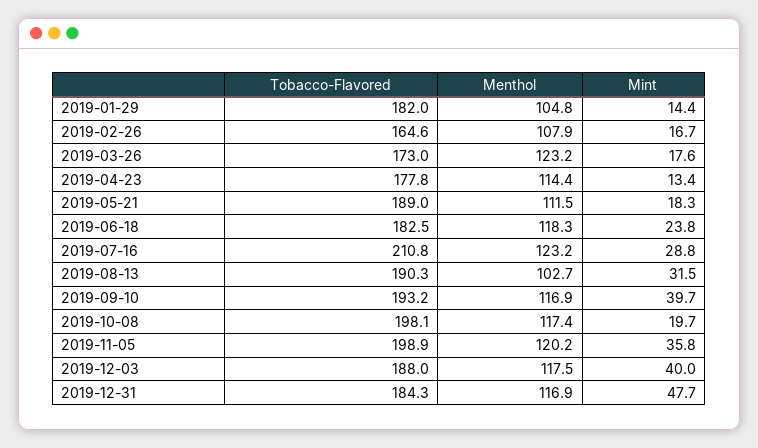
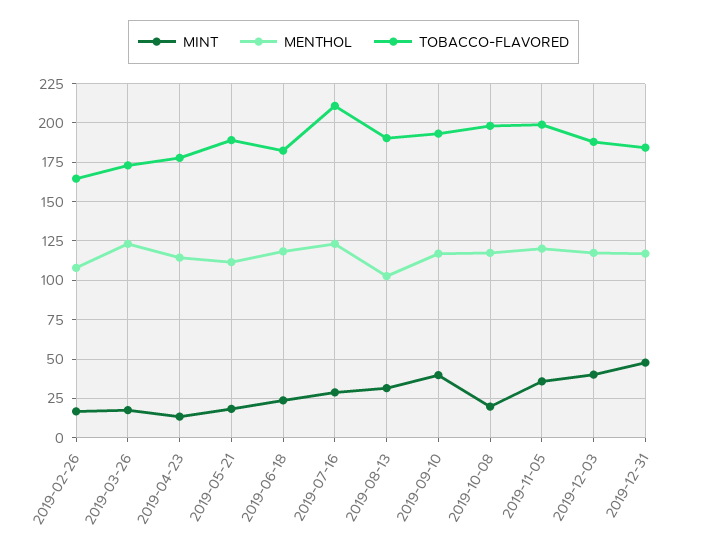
  {
    "Tobacco-Flavored": {
-     "2019-01-29": 182,
      "2019-02-26": 164.6,
      "2019-03-26": 173,
      "2019-04-23": 177.8,
      "2019-05-21": 189,
      "2019-06-18": 182.5,
      "2019-07-16": 210.8,
      "2019-08-13": 190.3,
      "2019-09-10": 193.2,
      "2019-10-08": 198.1,
      "2019-11-05": 198.9,
      "2019-12-03": 188,
      "2019-12-31": 184.3
    },
    "Menthol": {
-     "2019-01-29": 104.8,
      "2019-02-26": 107.9,
      "2019-03-26": 123.2,
      "2019-04-23": 114.4,
      "2019-05-21": 111.5,
      "2019-06-18": 118.3,
      "2019-07-16": 123.2,
      "2019-08-13": 102.7,
      "2019-09-10": 116.9,
      "2019-10-08": 117.4,
      "2019-11-05": 120.2,
      "2019-12-03": 117.5,
      "2019-12-31": 116.9
    },
    "Mint": {
-     "2019-01-29": 14.4,
      "2019-02-26": 16.7,
      "2019-03-26": 17.6,
      "2019-04-23": 13.4,
      "2019-05-21": 18.3,
      "2019-06-18": 23.8,
      "2019-07-16": 28.8,
      "2019-08-13": 31.5,
      "2019-09-10": 39.7,
      "2019-10-08": 19.7,
      "2019-11-05": 35.8,
      "2019-12-03": 40,
      "2019-12-31": 47.7
    }
  }

